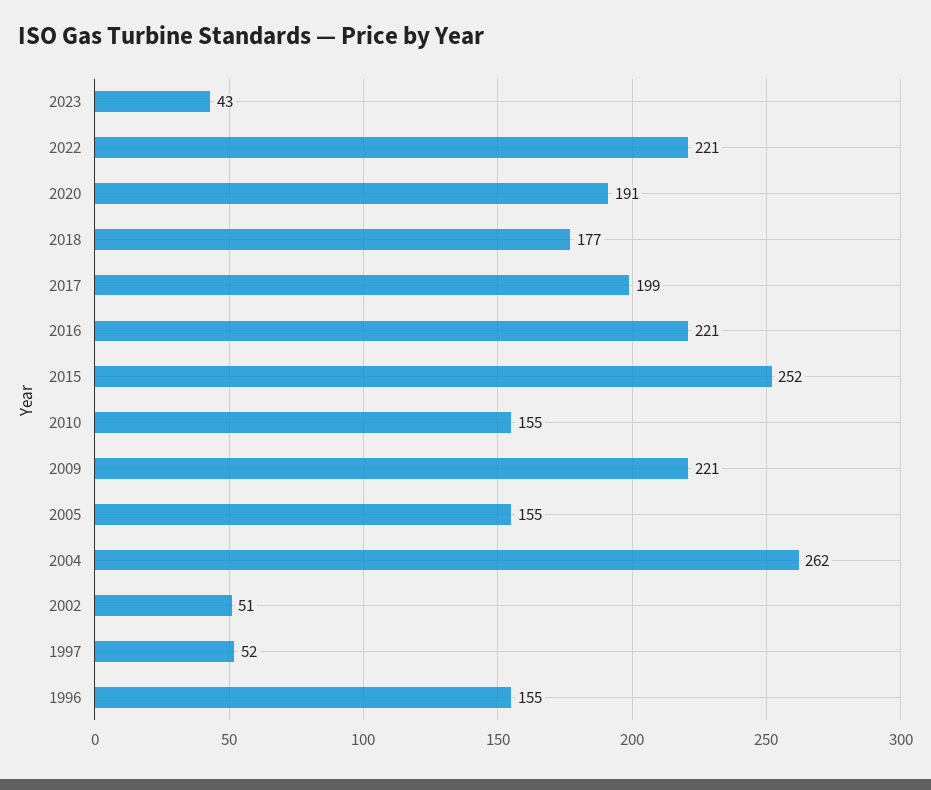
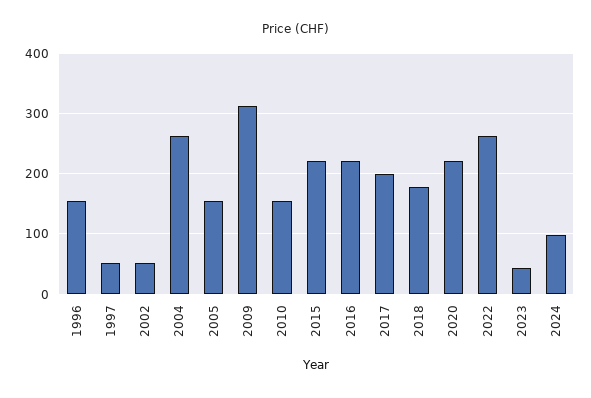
  {
    "2023": 43,
-   "2022": 221,
+   "2022": 260,
-   "2020": 191,
+   "2020": 220,
    "2018": 177,
    "2017": 199,
    "2016": 221,
-   "2015": 252,
+   "2015": 220,
    "2010": 155,
-   "2009": 221,
+   "2009": 310,
    "2005": 155,
    "2004": 262,
    "2002": 51,
    "1997": 52,
-   "1996": 155
+   "1996": 155,
+   "2024": 100
  }

